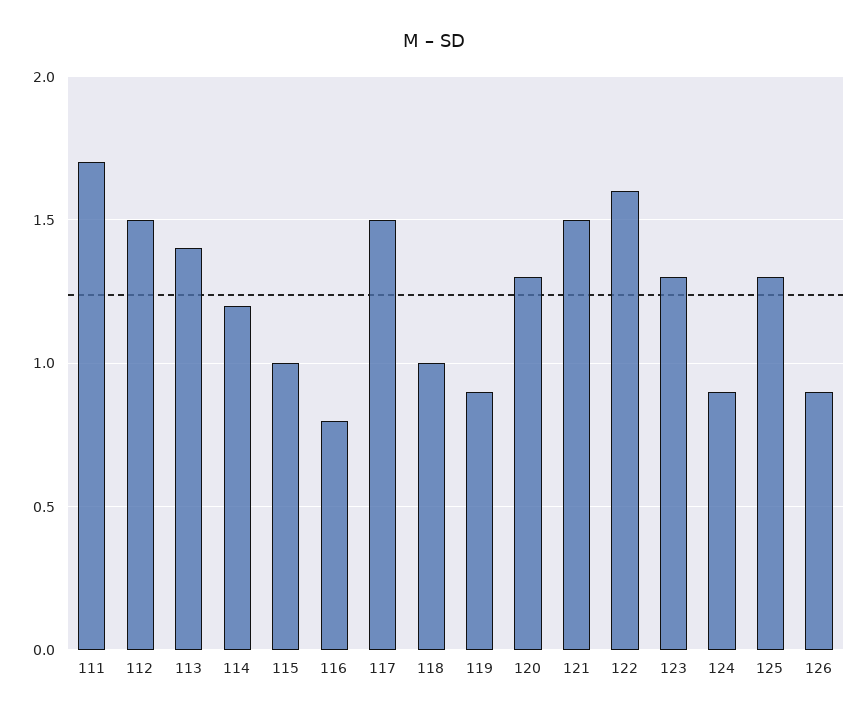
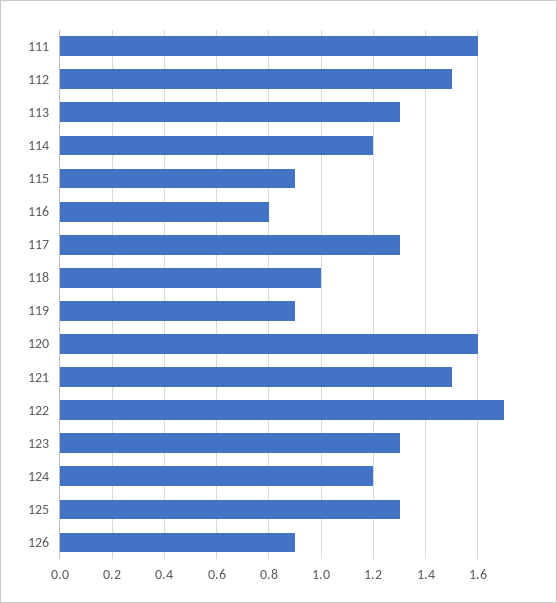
  {
-   "111": 1.7,
+   "111": 1.6,
    "112": 1.5,
-   "113": 1.4,
+   "113": 1.3,
    "114": 1.2,
-   "115": 1,
+   "115": 0.9,
    "116": 0.8,
-   "117": 1.5,
+   "117": 1.3,
    "118": 1,
    "119": 0.9,
-   "120": 1.3,
+   "120": 1.6,
    "121": 1.5,
-   "122": 1.6,
+   "122": 1.7,
    "123": 1.3,
-   "124": 0.9,
+   "124": 1.2,
    "125": 1.3,
    "126": 0.9
  }

